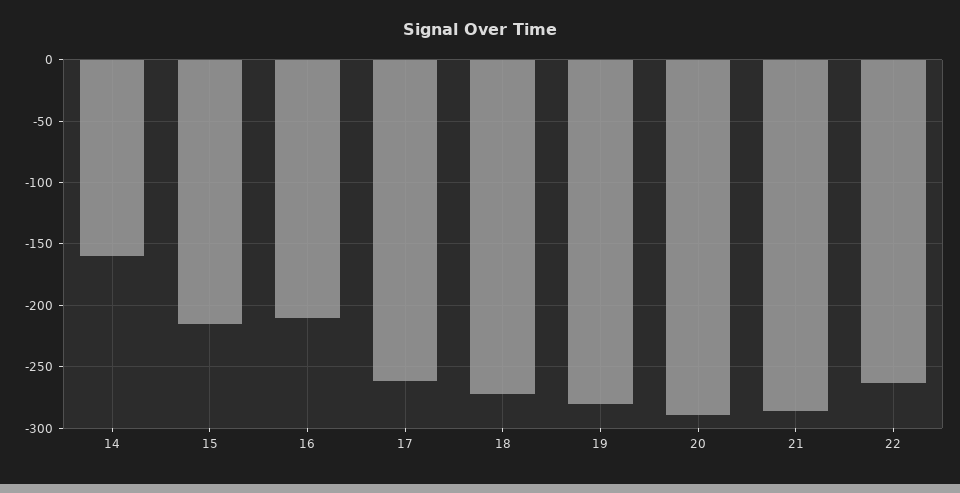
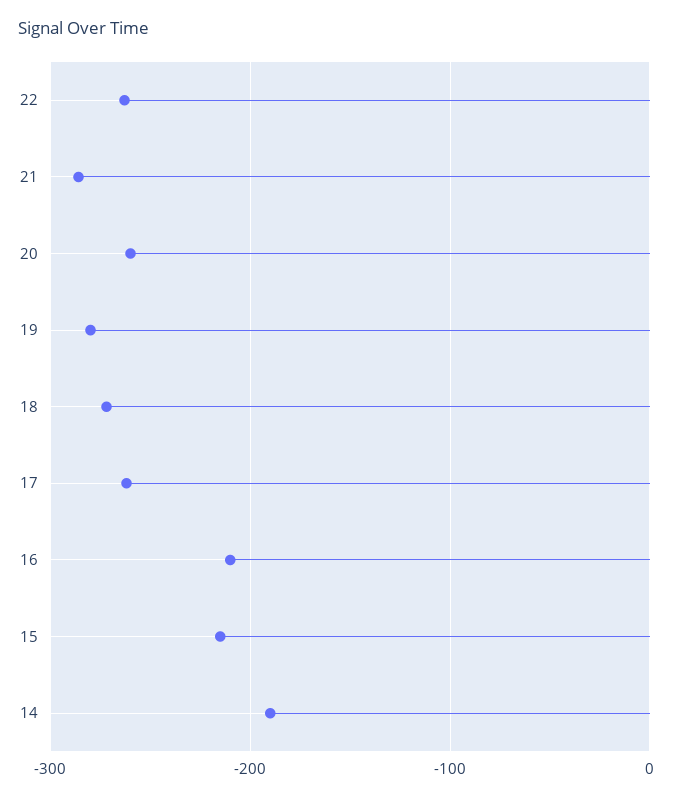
  {
-   "14": -160,
+   "14": -190,
    "15": -215,
    "16": -210,
    "17": -260,
    "18": -270,
    "19": -280,
-   "20": -290,
+   "20": -260,
    "21": -285,
    "22": -265
  }

